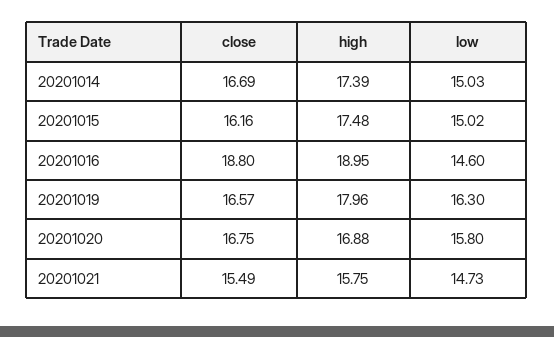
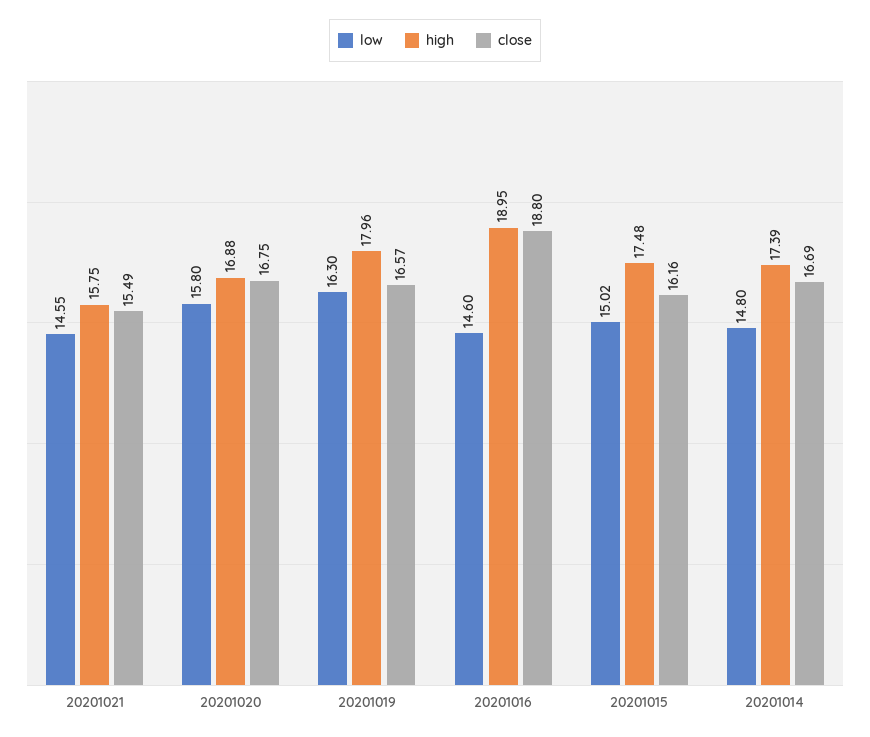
  {
    "close": {
      "20201014": 16.69,
      "20201015": 16.16,
      "20201016": 18.8,
      "20201019": 16.57,
      "20201020": 16.75,
      "20201021": 15.49
    },
    "high": {
      "20201014": 17.39,
      "20201015": 17.48,
      "20201016": 18.95,
      "20201019": 17.96,
      "20201020": 16.88,
      "20201021": 15.75
    },
    "low": {
-     "20201014": 15.03,
+     "20201014": 14.8,
      "20201015": 15.02,
      "20201016": 14.6,
      "20201019": 16.3,
      "20201020": 15.8,
-     "20201021": 14.73
+     "20201021": 14.55
    }
  }

